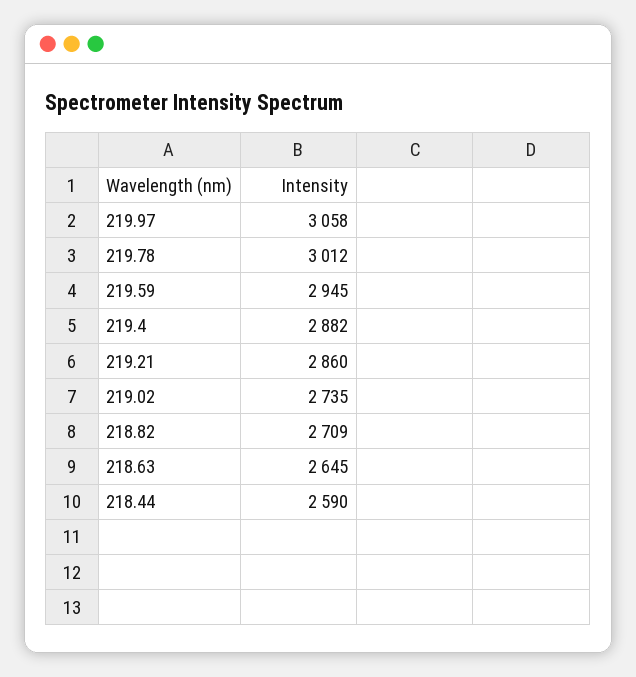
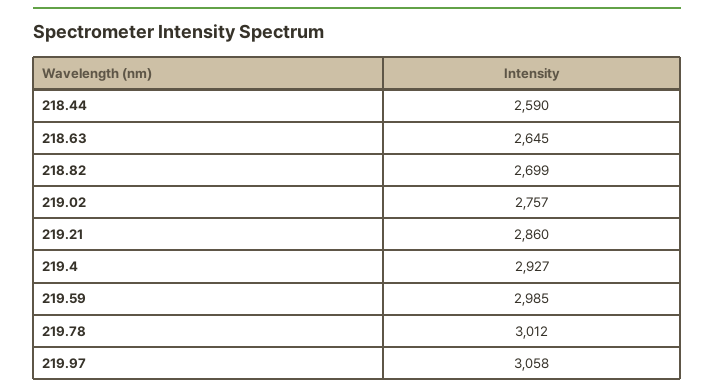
  {
    "219.97": 3058,
    "219.78": 3012,
-   "219.59": 2945,
+   "219.59": 2985,
-   "219.4": 2882,
+   "219.4": 2927,
    "219.21": 2860,
-   "219.02": 2735,
+   "219.02": 2757,
-   "218.82": 2709,
+   "218.82": 2699,
    "218.63": 2645,
    "218.44": 2590
  }

